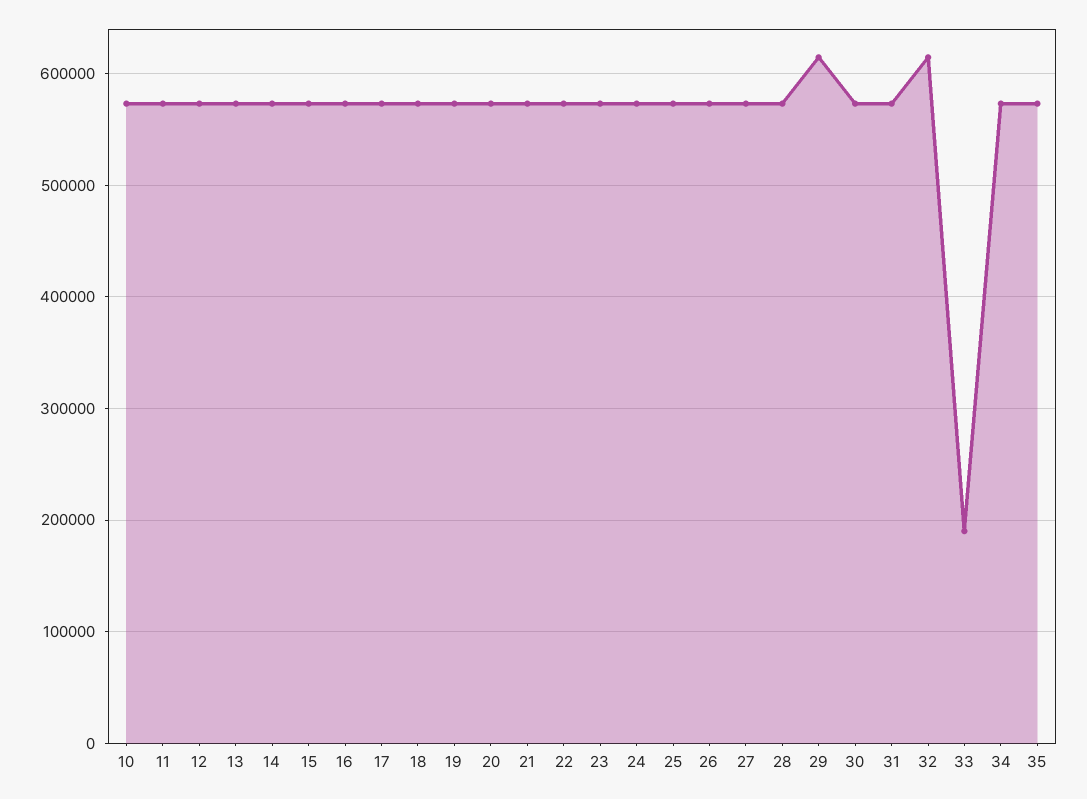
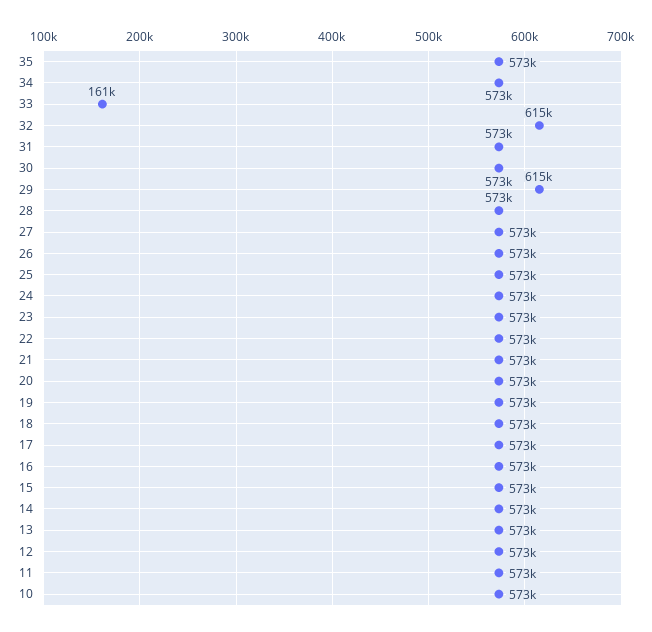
  {
    "10": 573000,
    "11": 573000,
    "12": 573000,
    "13": 573000,
    "14": 573000,
    "15": 573000,
    "16": 573000,
    "17": 573000,
    "18": 573000,
    "19": 573000,
    "20": 573000,
    "21": 573000,
    "22": 573000,
    "23": 573000,
    "24": 573000,
    "25": 573000,
    "26": 573000,
    "27": 573000,
    "28": 573000,
    "29": 615000,
    "30": 573000,
    "31": 573000,
    "32": 615000,
-   "33": 190000,
+   "33": 161000,
    "34": 573000,
    "35": 573000
  }

